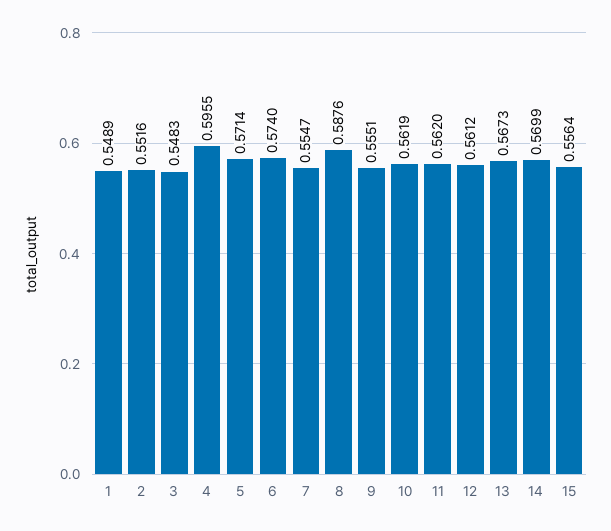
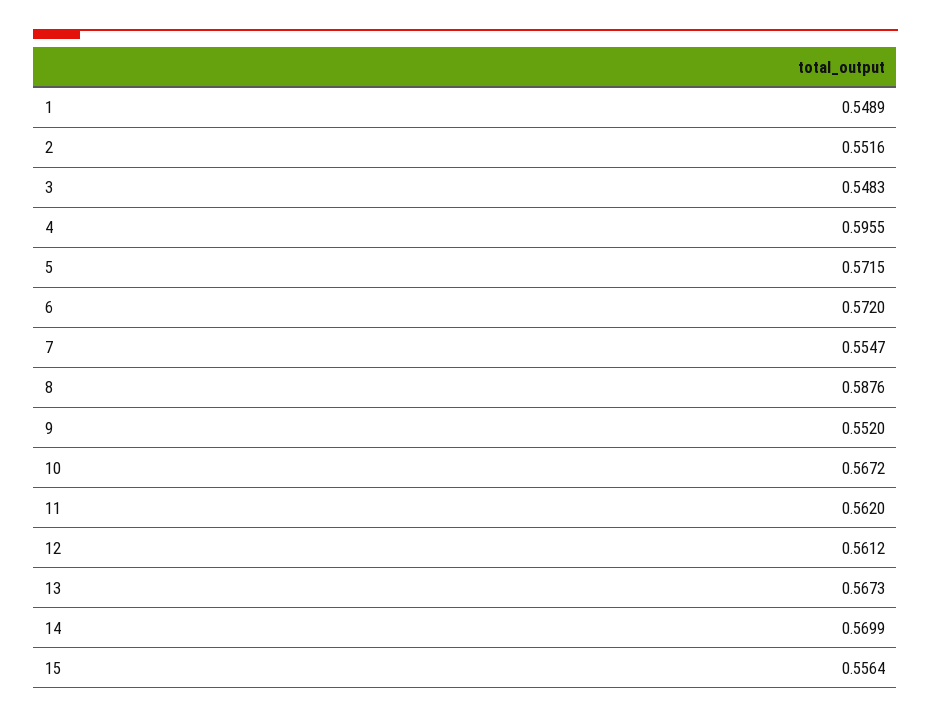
  {
    "1": 0.5489,
    "2": 0.5516,
    "3": 0.5483,
    "4": 0.5955,
-   "5": 0.5714,
+   "5": 0.5715,
-   "6": 0.574,
+   "6": 0.572,
    "7": 0.5547,
    "8": 0.5876,
-   "9": 0.5551,
+   "9": 0.552,
-   "10": 0.5619,
+   "10": 0.5672,
    "11": 0.562,
    "12": 0.5612,
    "13": 0.5673,
    "14": 0.5699,
    "15": 0.5564
  }

